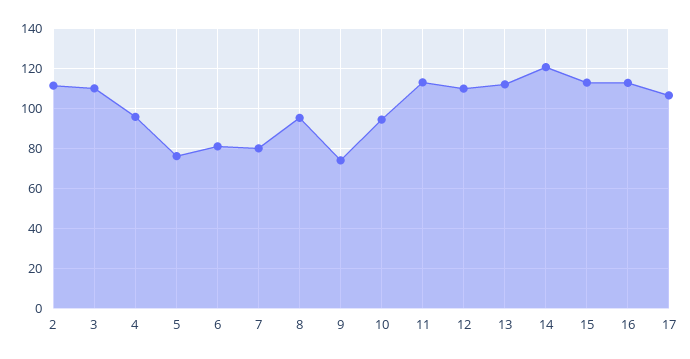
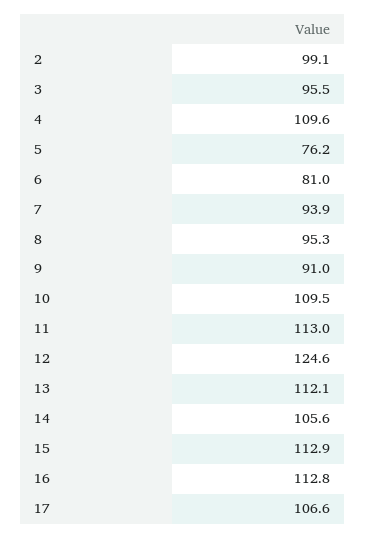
  {
-   "2": 110,
+   "2": 99.1,
-   "3": 110,
+   "3": 95.5,
-   "4": 95,
+   "4": 109.6,
    "5": 76.2,
    "6": 81,
-   "7": 80,
+   "7": 93.9,
    "8": 95.3,
-   "9": 75,
+   "9": 91,
-   "10": 95,
+   "10": 109.5,
    "11": 113,
-   "12": 110,
+   "12": 124.6,
    "13": 112.1,
-   "14": 120,
+   "14": 105.6,
    "15": 112.9,
    "16": 112.8,
    "17": 106.6
  }

